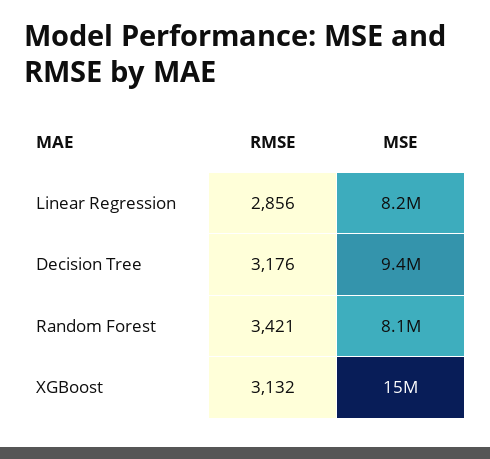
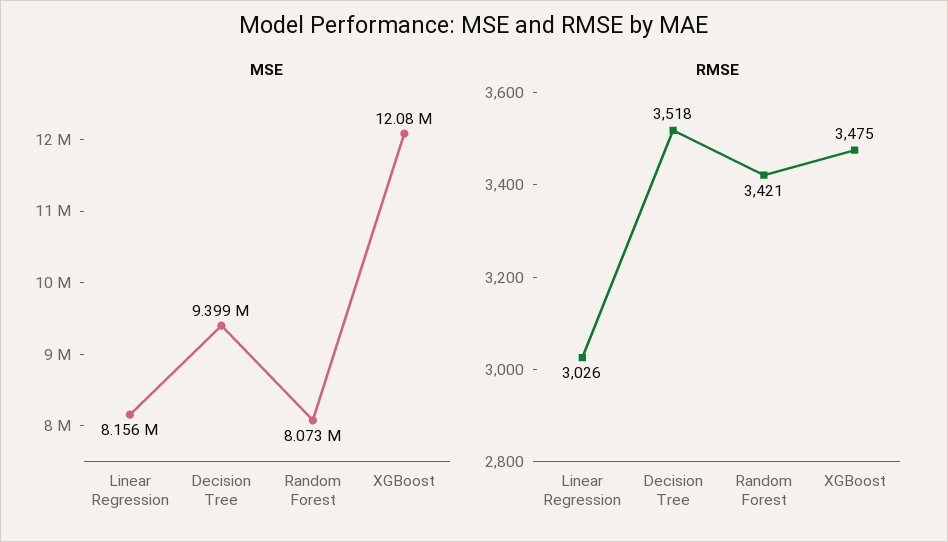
  {
    "RMSE": {
-     "Linear Regression": 2856,
+     "Linear Regression": 3026,
-     "Decision Tree": 3176,
+     "Decision Tree": 3518,
      "Random Forest": 3421,
-     "XGBoost": 3132
+     "XGBoost": 3475
    },
    "MSE": {
      "Linear Regression": 8156000,
      "Decision Tree": 9399000,
      "Random Forest": 8073000,
-     "XGBoost": 15000000
+     "XGBoost": 12080000
    }
  }

